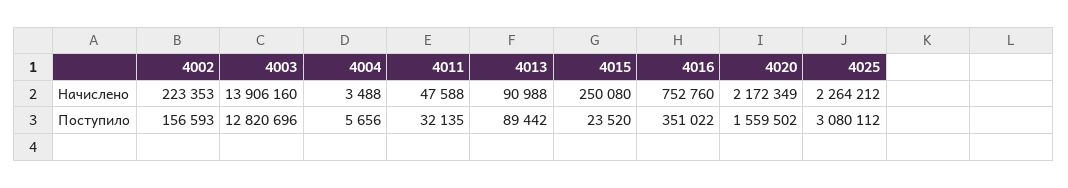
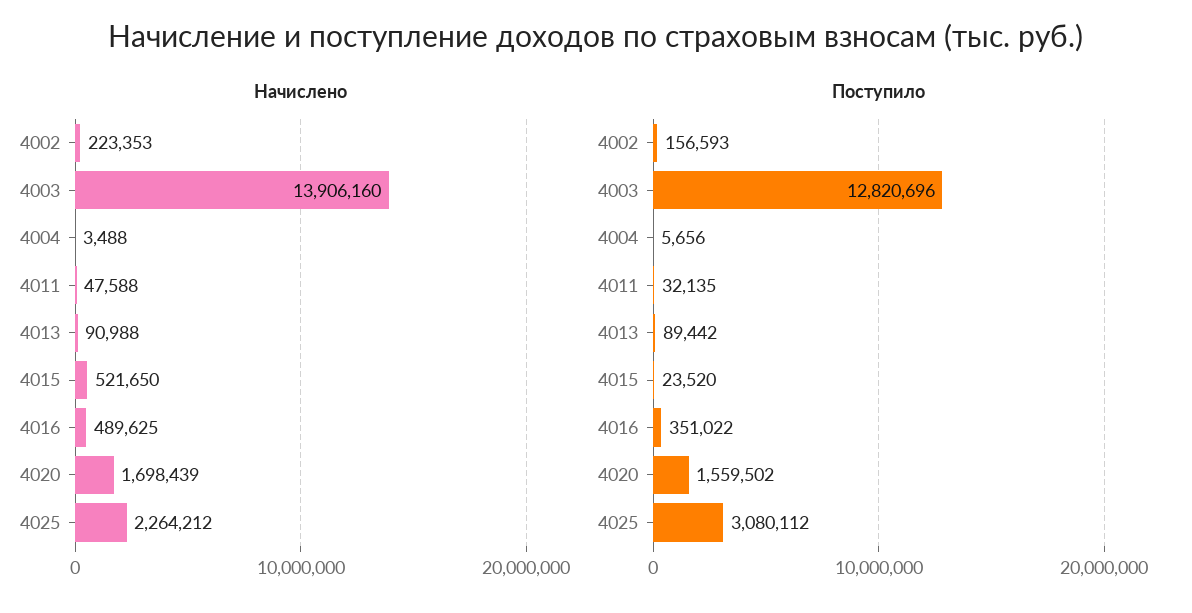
  {
    "Начислено": {
      "4002": 223353,
      "4003": 13906160,
      "4004": 3488,
      "4011": 47588,
      "4013": 90988,
-     "4015": 250080,
+     "4015": 521650,
-     "4016": 752760,
+     "4016": 489625,
-     "4020": 2172349,
+     "4020": 1698439,
      "4025": 2264212
    },
    "Поступило": {
      "4002": 156593,
      "4003": 12820696,
      "4004": 5656,
      "4011": 32135,
      "4013": 89442,
      "4015": 23520,
      "4016": 351022,
      "4020": 1559502,
      "4025": 3080112
    }
  }

